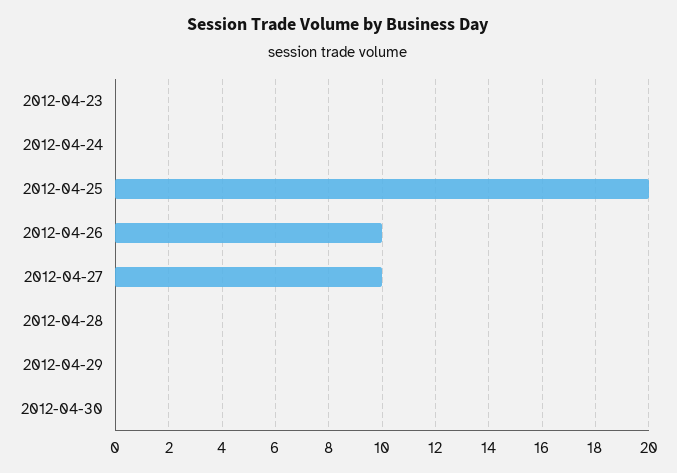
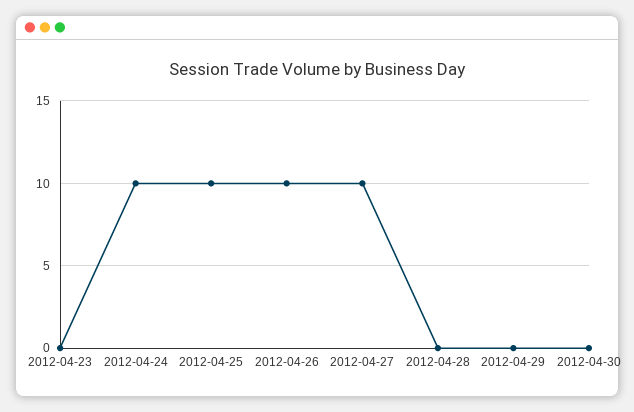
  {
    "2012-04-23": 0,
-   "2012-04-24": 0,
+   "2012-04-24": 10,
-   "2012-04-25": 20,
+   "2012-04-25": 10,
    "2012-04-26": 10,
    "2012-04-27": 10,
    "2012-04-28": 0,
    "2012-04-29": 0,
    "2012-04-30": 0
  }

